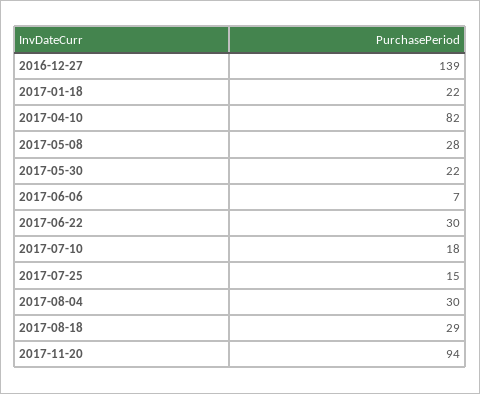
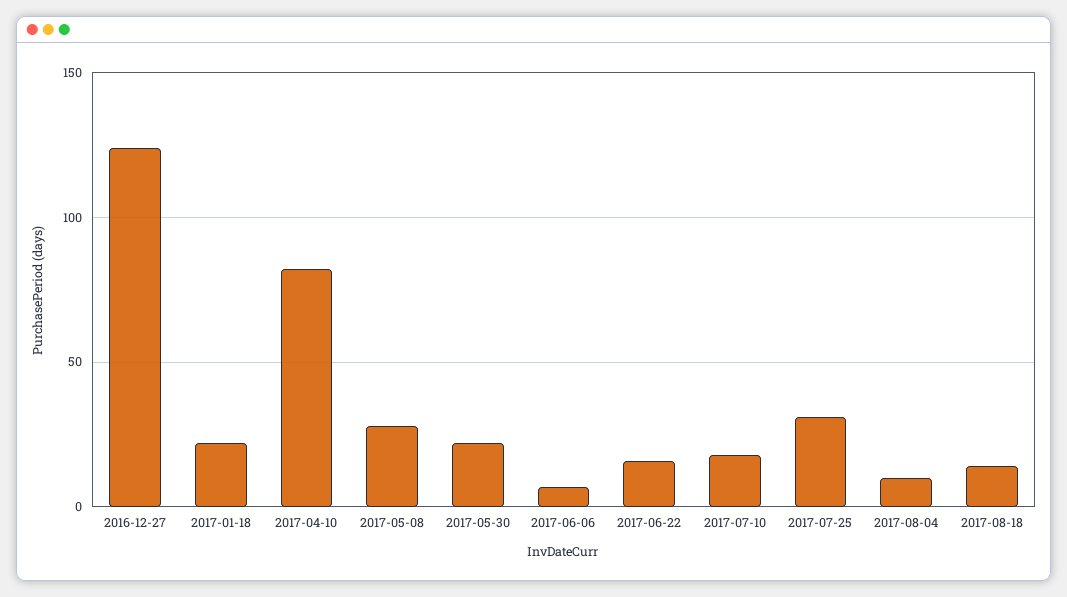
  {
-   "2016-12-27": 139,
+   "2016-12-27": 125,
    "2017-01-18": 22,
    "2017-04-10": 82,
    "2017-05-08": 28,
    "2017-05-30": 22,
    "2017-06-06": 7,
-   "2017-06-22": 30,
+   "2017-06-22": 15,
    "2017-07-10": 18,
-   "2017-07-25": 15,
+   "2017-07-25": 30,
-   "2017-08-04": 30,
+   "2017-08-04": 10,
-   "2017-08-18": 29,
+   "2017-08-18": 15
-   "2017-11-20": 94
  }

